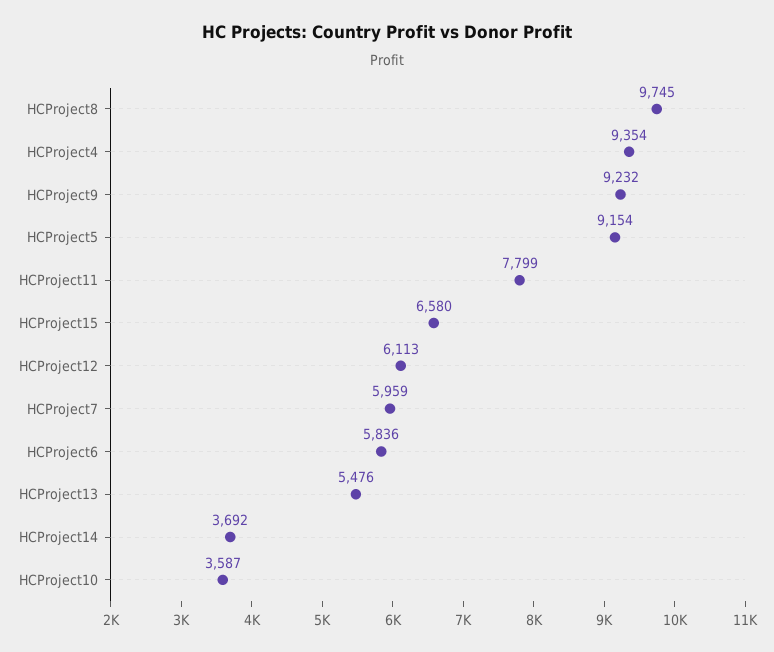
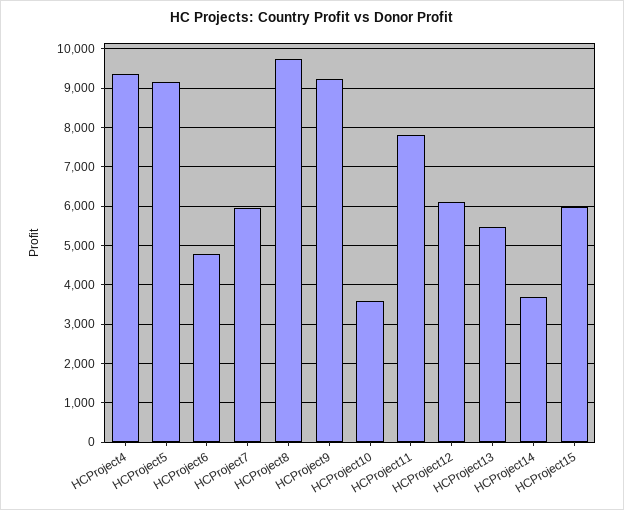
  {
    "HCProject8": 9745,
    "HCProject4": 9354,
    "HCProject9": 9232,
    "HCProject5": 9154,
    "HCProject11": 7799,
-   "HCProject15": 6580,
+   "HCProject15": 6000,
    "HCProject12": 6113,
    "HCProject7": 5959,
-   "HCProject6": 5836,
+   "HCProject6": 4800,
    "HCProject13": 5476,
    "HCProject14": 3692,
    "HCProject10": 3587
  }

